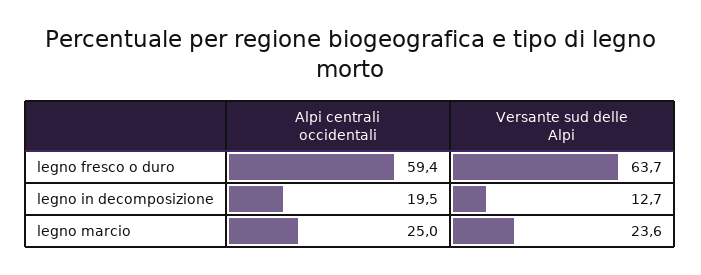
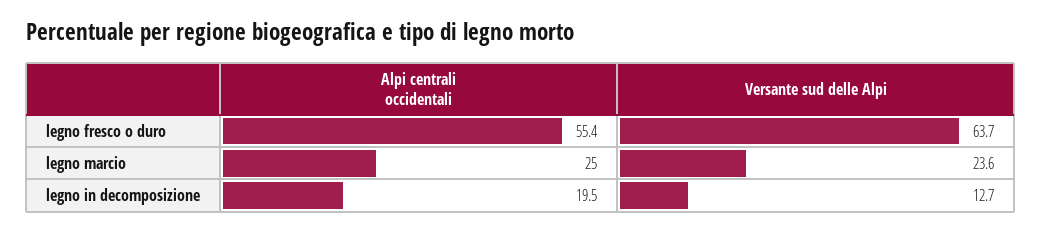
  {
    "Alpi centrali occidentali": {
-     "legno fresco o duro": 59.4,
+     "legno fresco o duro": 55.4,
      "legno in decomposizione": 19.5,
      "legno marcio": 25
    },
    "Versante sud delle Alpi": {
      "legno fresco o duro": 63.7,
      "legno in decomposizione": 12.7,
      "legno marcio": 23.6
    }
  }

